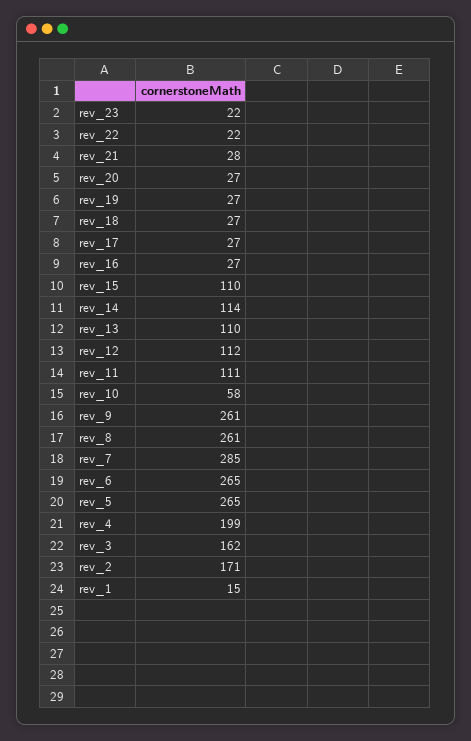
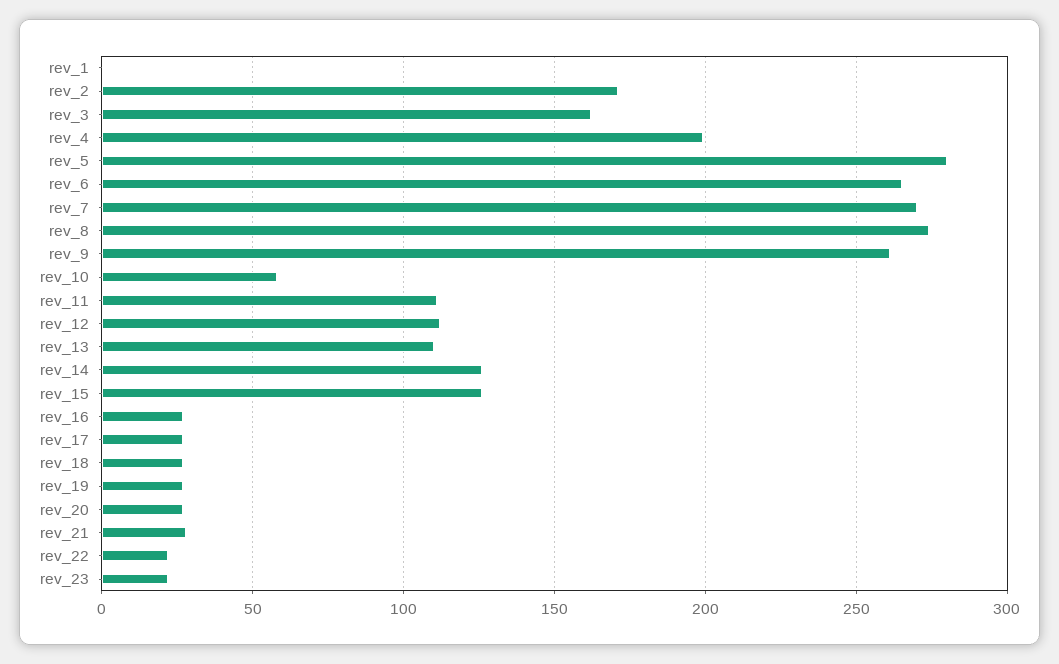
  {
    "rev_23": 22,
    "rev_22": 22,
    "rev_21": 28,
    "rev_20": 27,
    "rev_19": 27,
    "rev_18": 27,
    "rev_17": 27,
    "rev_16": 27,
-   "rev_15": 110,
+   "rev_15": 125,
-   "rev_14": 114,
+   "rev_14": 125,
    "rev_13": 110,
    "rev_12": 112,
    "rev_11": 111,
    "rev_10": 58,
    "rev_9": 261,
-   "rev_8": 261,
+   "rev_8": 275,
-   "rev_7": 285,
+   "rev_7": 270,
    "rev_6": 265,
-   "rev_5": 265,
+   "rev_5": 280,
    "rev_4": 199,
    "rev_3": 162,
    "rev_2": 171,
-   "rev_1": 15
+   "rev_1": 0
  }

